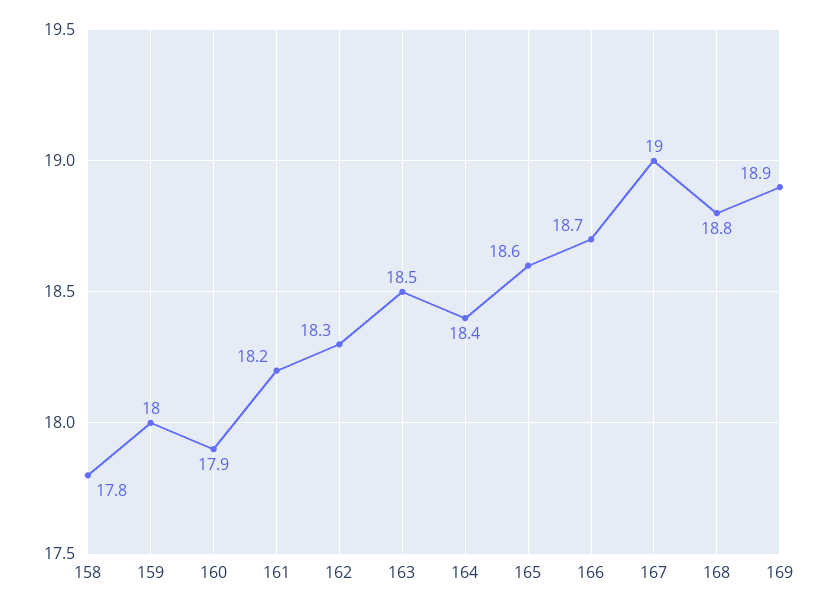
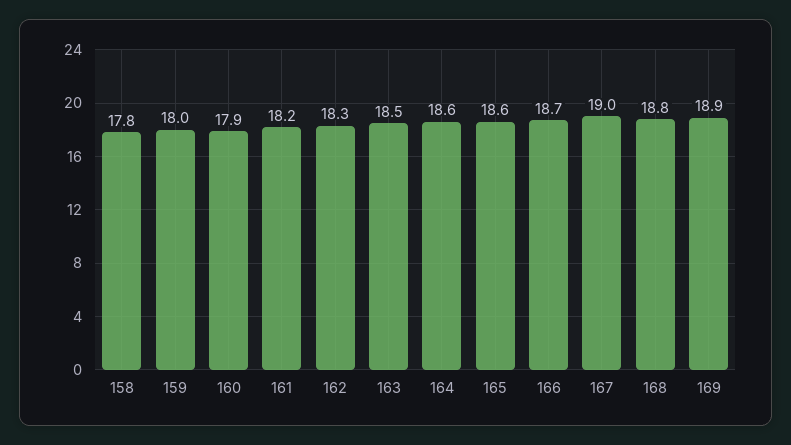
  {
    "158": 17.8,
    "159": 18,
    "160": 17.9,
    "161": 18.2,
    "162": 18.3,
    "163": 18.5,
-   "164": 18.4,
+   "164": 18.6,
    "165": 18.6,
    "166": 18.7,
    "167": 19,
    "168": 18.8,
    "169": 18.9
  }

